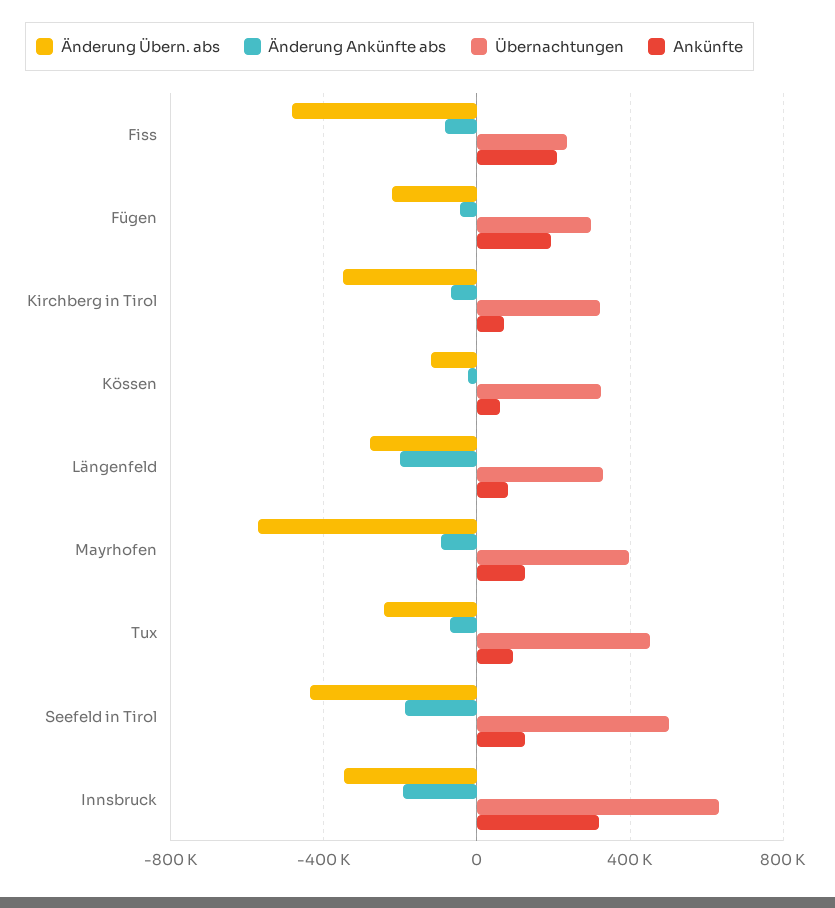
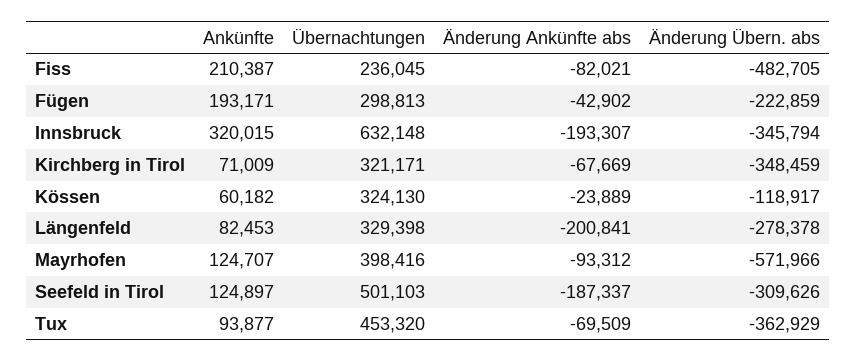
  {
    "Änderung Übern. abs": {
      "Fiss": -482705,
      "Fügen": -222859,
      "Kirchberg in Tirol": -348459,
      "Kössen": -118917,
      "Längenfeld": -278378,
      "Mayrhofen": -571966,
-     "Tux": -250000,
+     "Tux": -362929,
-     "Seefeld in Tirol": -450000,
+     "Seefeld in Tirol": -309626,
      "Innsbruck": -345794
    },
    "Änderung Ankünfte abs": {
      "Fiss": -82021,
      "Fügen": -42902,
      "Kirchberg in Tirol": -67669,
      "Kössen": -23889,
      "Längenfeld": -200841,
      "Mayrhofen": -93312,
      "Tux": -69509,
      "Seefeld in Tirol": -187337,
      "Innsbruck": -193307
    },
    "Übernachtungen": {
      "Fiss": 236045,
      "Fügen": 298813,
      "Kirchberg in Tirol": 321171,
      "Kössen": 324130,
      "Längenfeld": 329398,
      "Mayrhofen": 398416,
      "Tux": 453320,
      "Seefeld in Tirol": 501103,
      "Innsbruck": 632148
    },
    "Ankünfte": {
      "Fiss": 210387,
      "Fügen": 193171,
      "Kirchberg in Tirol": 71009,
      "Kössen": 60182,
      "Längenfeld": 82453,
      "Mayrhofen": 124707,
      "Tux": 93877,
      "Seefeld in Tirol": 124897,
      "Innsbruck": 320015
    }
  }

